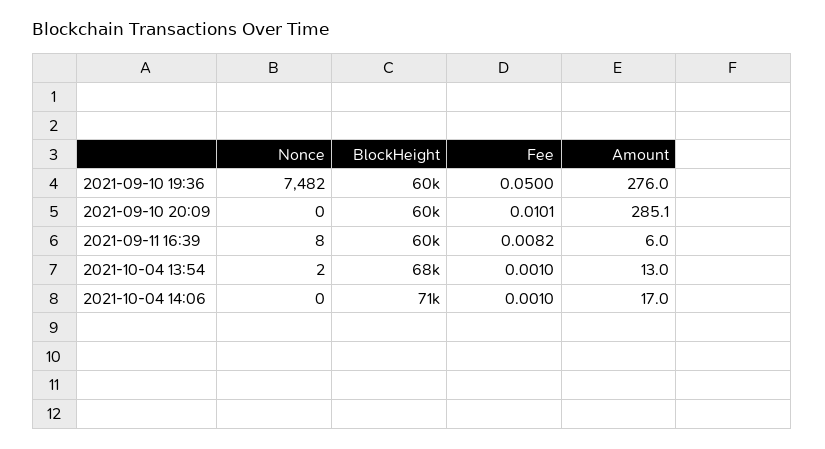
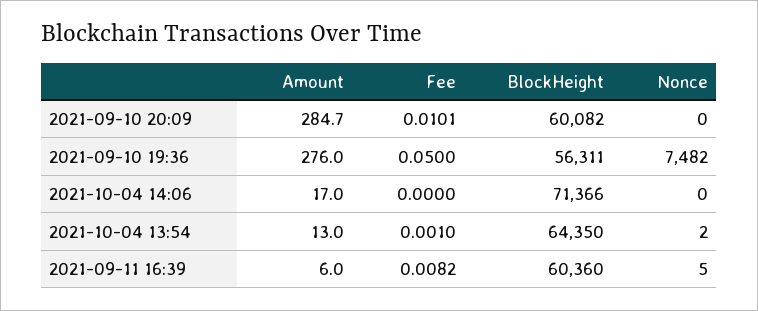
  {
    "Nonce": {
      "2021-09-10 19:36": 7482,
      "2021-09-10 20:09": 0,
-     "2021-09-11 16:39": 8,
+     "2021-09-11 16:39": 5,
      "2021-10-04 13:54": 2,
      "2021-10-04 14:06": 0
    },
    "BlockHeight": {
-     "2021-09-10 19:36": 60000,
+     "2021-09-10 19:36": 56311,
      "2021-09-10 20:09": 60082,
      "2021-09-11 16:39": 60360,
-     "2021-10-04 13:54": 68000,
+     "2021-10-04 13:54": 64350,
      "2021-10-04 14:06": 71366
    },
    "Fee": {
      "2021-09-10 19:36": 0.05,
      "2021-09-10 20:09": 0.0101,
      "2021-09-11 16:39": 0.0082,
      "2021-10-04 13:54": 0.001,
-     "2021-10-04 14:06": 0.001
+     "2021-10-04 14:06": 0
    },
    "Amount": {
      "2021-09-10 19:36": 276,
-     "2021-09-10 20:09": 285.1,
+     "2021-09-10 20:09": 284.7,
      "2021-09-11 16:39": 6,
      "2021-10-04 13:54": 13,
      "2021-10-04 14:06": 17
    }
  }

